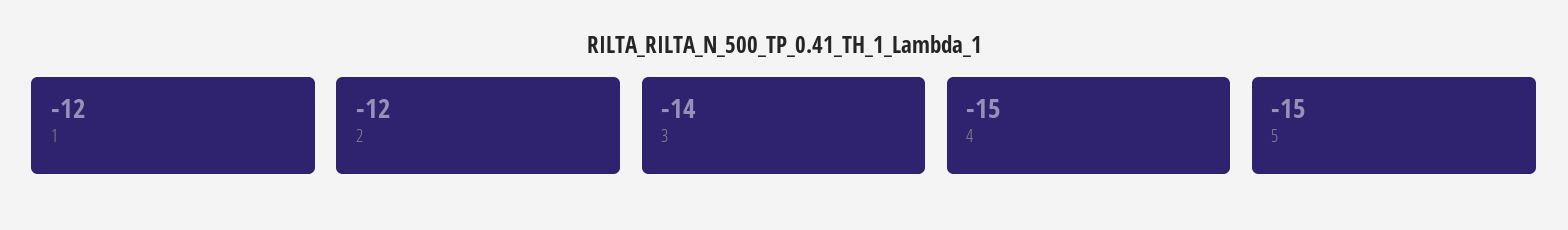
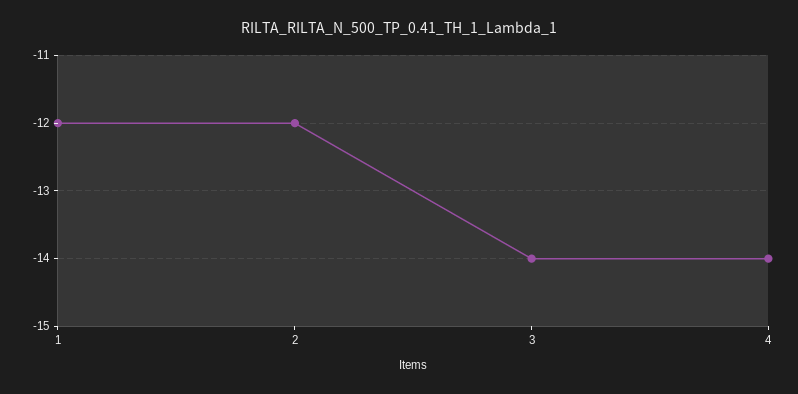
  {
    "1": -12,
    "2": -12,
    "3": -14,
-   "4": -15,
+   "4": -14
-   "5": -15
  }

